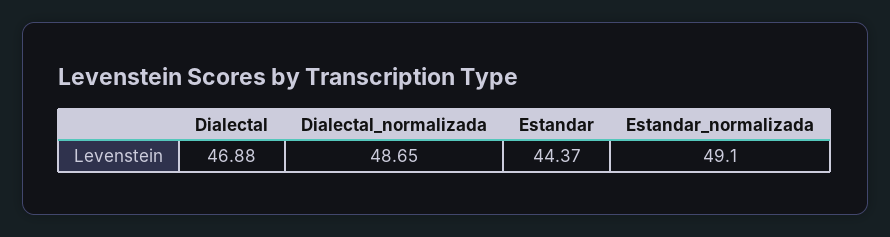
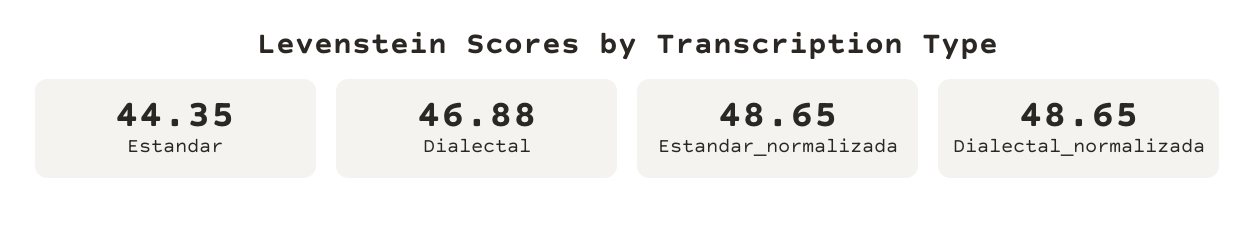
  {
    "Dialectal": 46.88,
    "Dialectal_normalizada": 48.65,
-   "Estandar": 44.37,
+   "Estandar": 44.35,
-   "Estandar_normalizada": 49.1
+   "Estandar_normalizada": 48.65
  }

